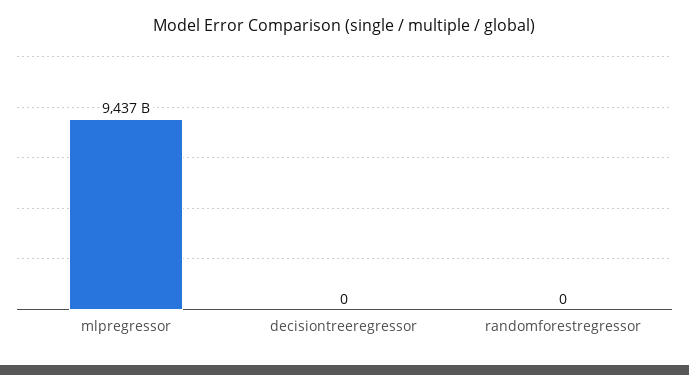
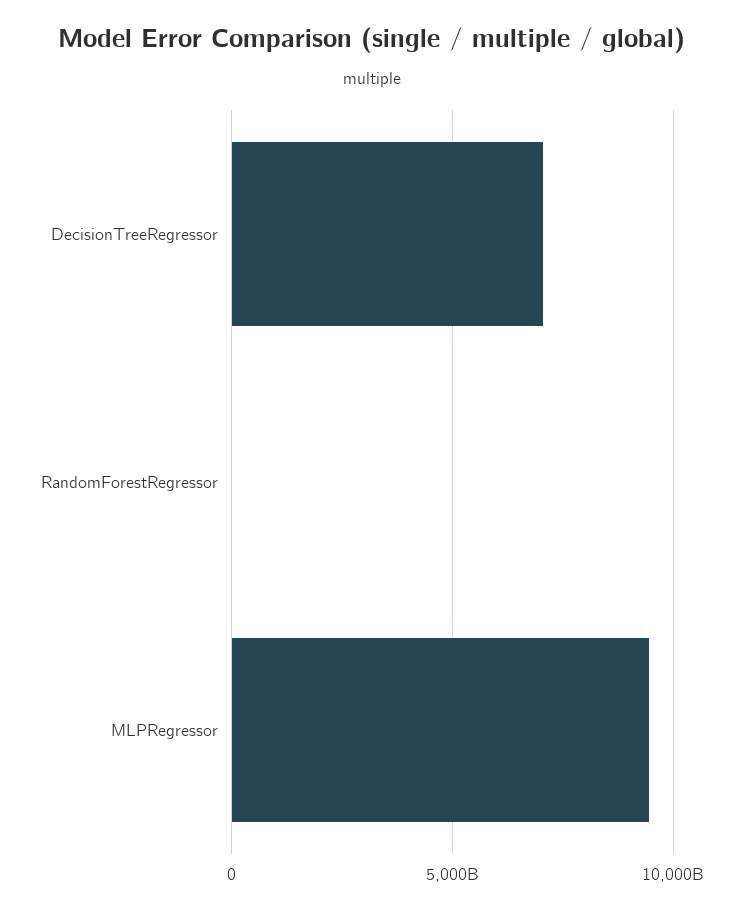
  {
    "mlpregressor": 9437000000000,
-   "decisiontreeregressor": 0,
+   "decisiontreeregressor": 7000000000000,
    "randomforestregressor": 0
  }

